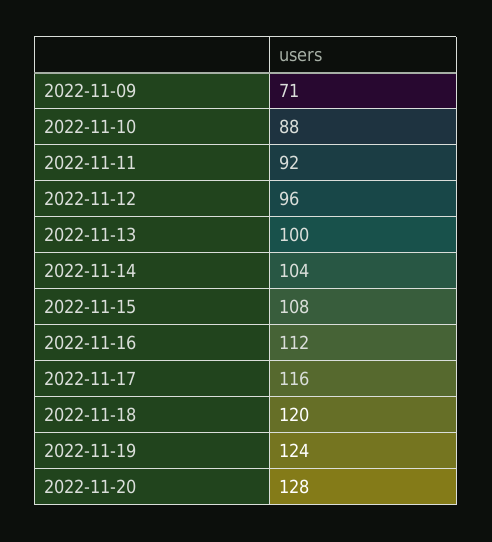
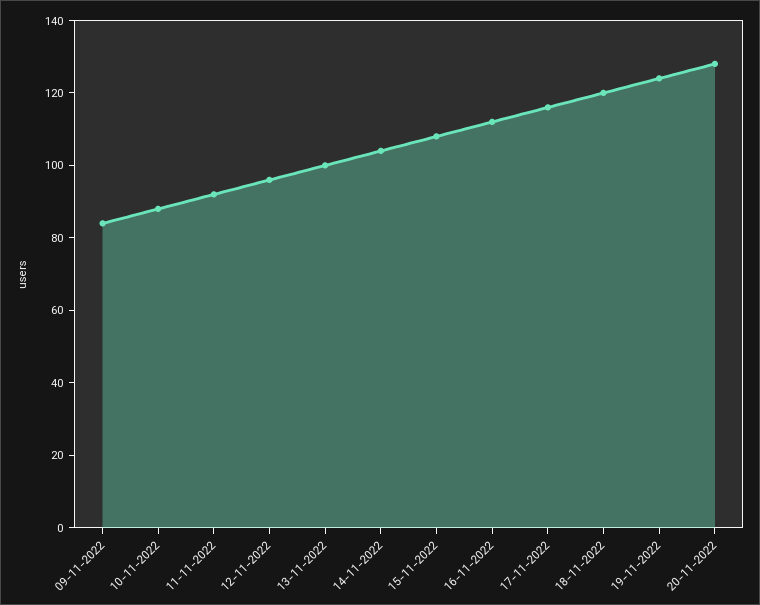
  {
-   "2022-11-09": 71,
+   "2022-11-09": 85,
    "2022-11-10": 88,
    "2022-11-11": 92,
    "2022-11-12": 96,
    "2022-11-13": 100,
    "2022-11-14": 104,
    "2022-11-15": 108,
    "2022-11-16": 112,
    "2022-11-17": 116,
    "2022-11-18": 120,
    "2022-11-19": 124,
    "2022-11-20": 128
  }

